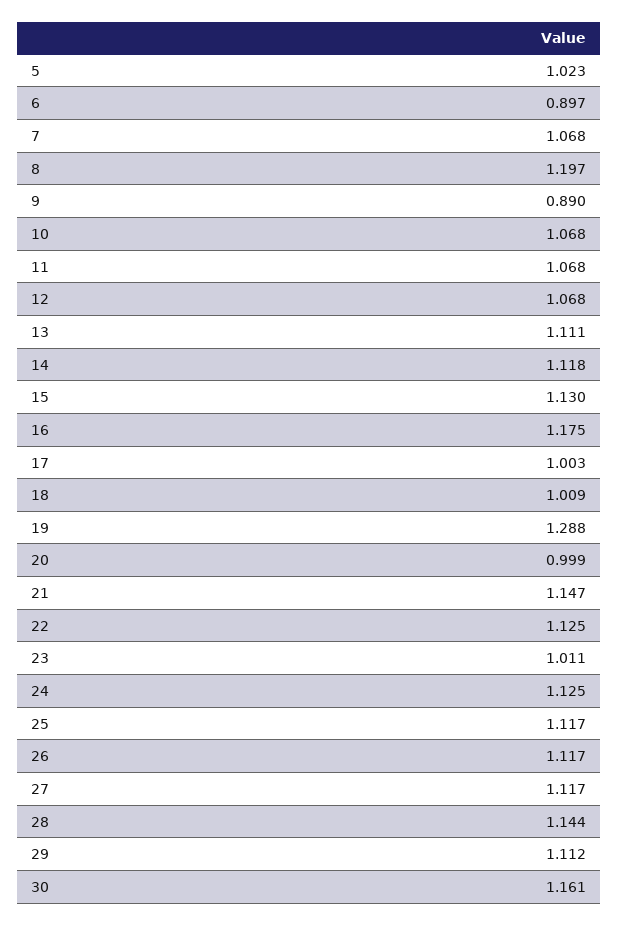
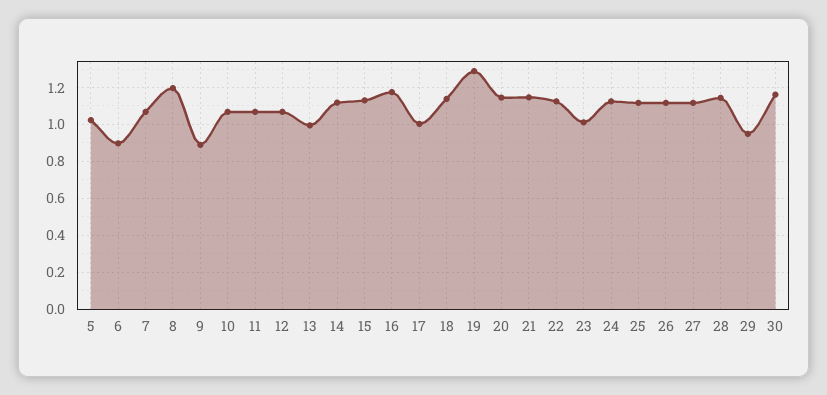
  {
    "5": 1.023,
    "6": 0.897,
    "7": 1.068,
    "8": 1.197,
    "9": 0.89,
    "10": 1.068,
    "11": 1.068,
    "12": 1.068,
-   "13": 1.111,
+   "13": 1,
    "14": 1.118,
    "15": 1.13,
    "16": 1.175,
    "17": 1.003,
-   "18": 1.009,
+   "18": 1.15,
    "19": 1.288,
-   "20": 0.999,
+   "20": 1.15,
    "21": 1.147,
    "22": 1.125,
    "23": 1.011,
    "24": 1.125,
    "25": 1.117,
    "26": 1.117,
    "27": 1.117,
    "28": 1.144,
-   "29": 1.112,
+   "29": 0.95,
    "30": 1.161
  }

